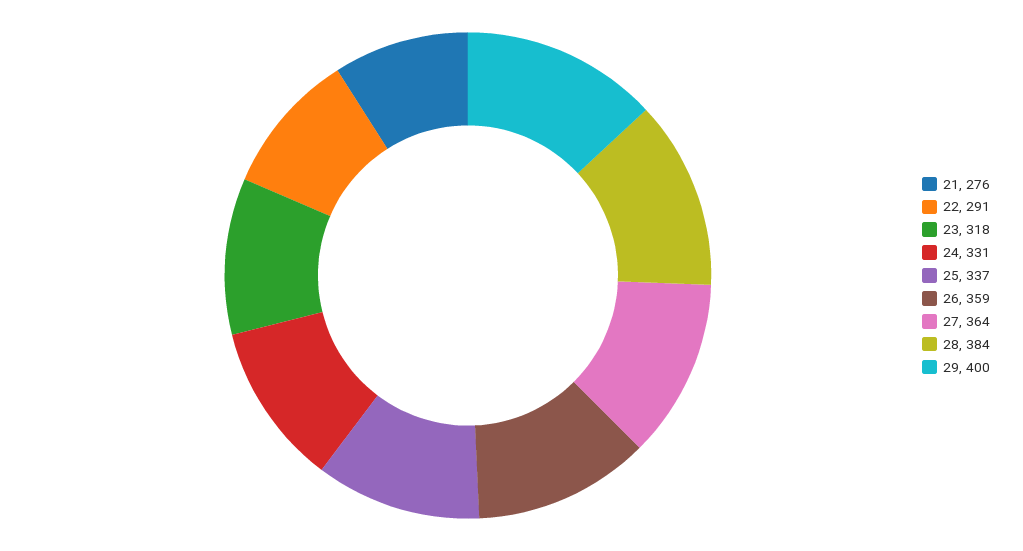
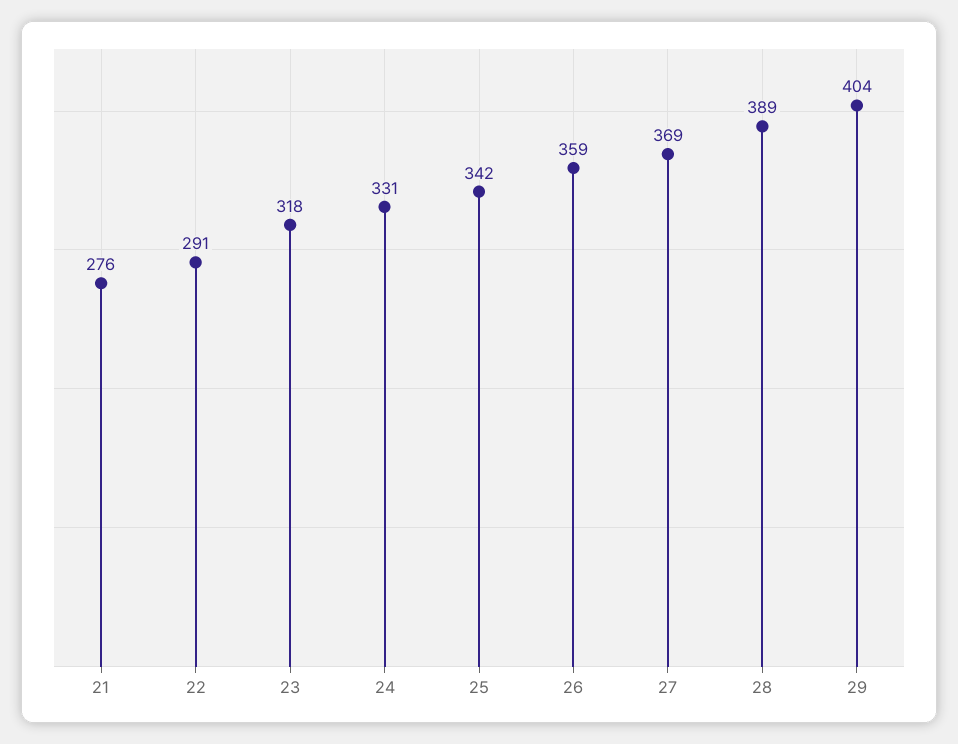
  {
    "21": 276,
    "22": 291,
    "23": 318,
    "24": 331,
-   "25": 337,
+   "25": 342,
    "26": 359,
-   "27": 364,
+   "27": 369,
-   "28": 384,
+   "28": 389,
-   "29": 400
+   "29": 404
  }

